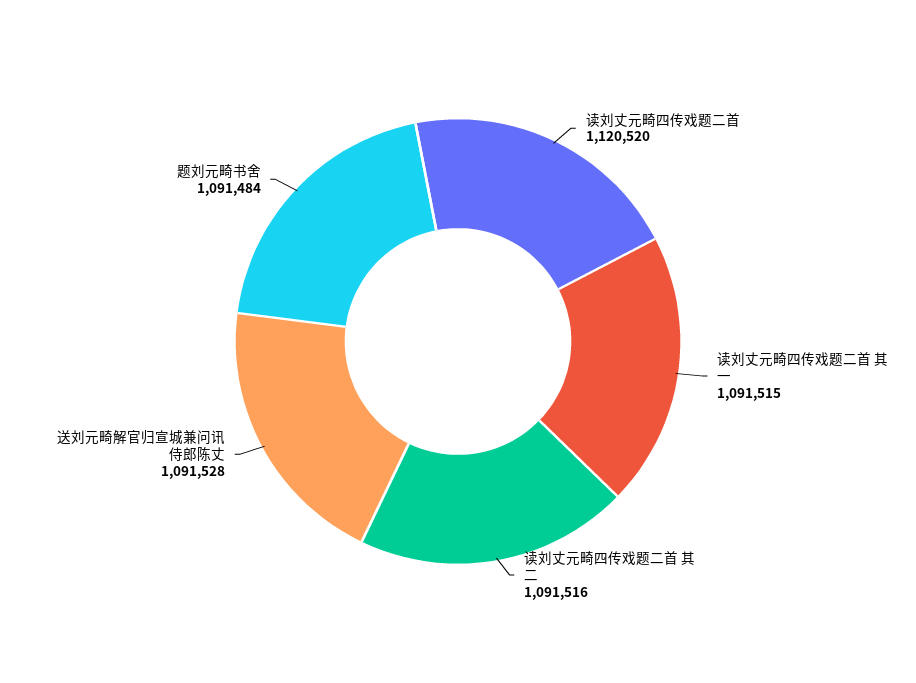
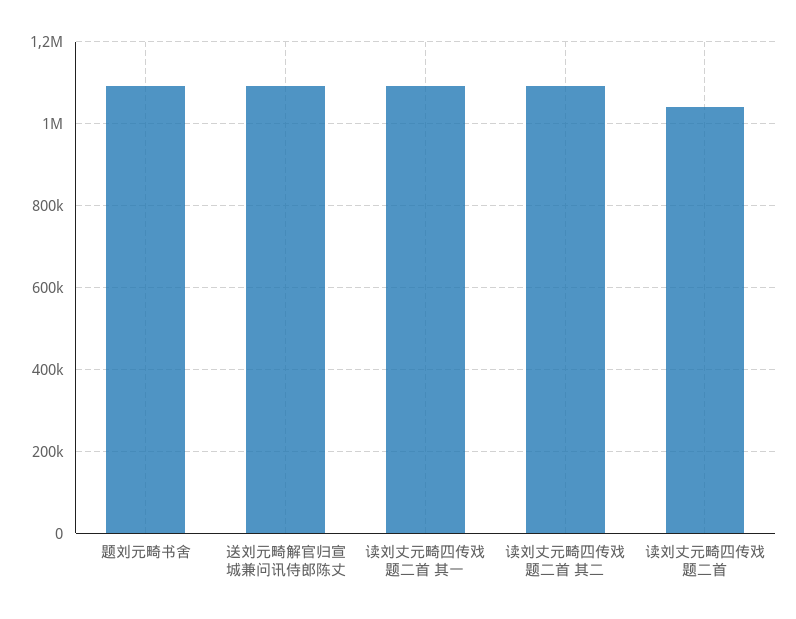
  {
-   "读刘丈元畸四传戏题二首": 1120520,
+   "读刘丈元畸四传戏题二首": 1040000,
    "读刘丈元畸四传戏题二首 其一": 1091515,
    "读刘丈元畸四传戏题二首 其二": 1091516,
    "送刘元畸解官归宣城兼问讯侍郎陈丈": 1091528,
    "题刘元畸书舍": 1091484
  }

